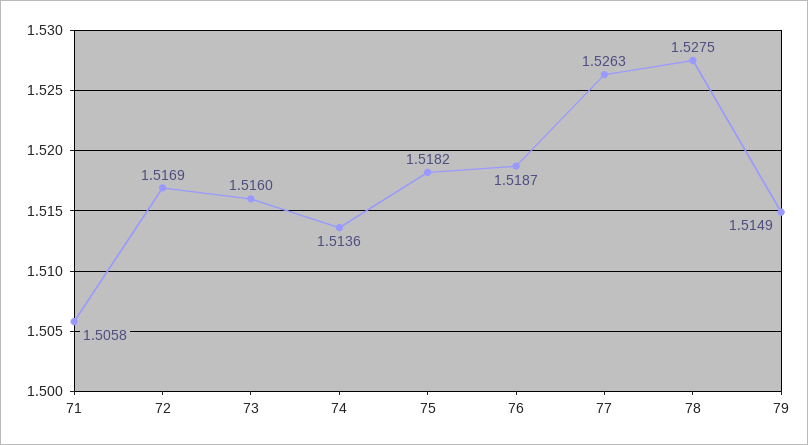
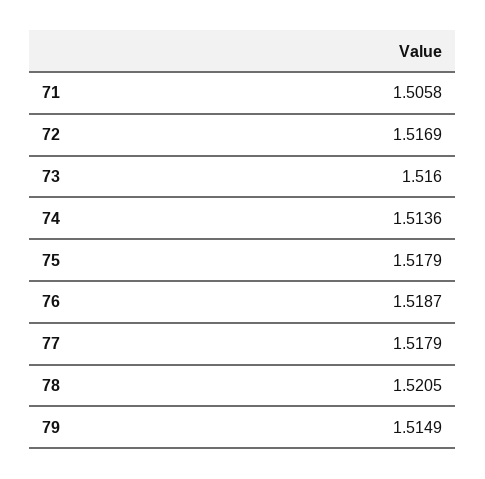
  {
    "71": 1.5058,
    "72": 1.5169,
    "73": 1.516,
    "74": 1.5136,
-   "75": 1.5182,
+   "75": 1.5179,
    "76": 1.5187,
-   "77": 1.5263,
+   "77": 1.5179,
-   "78": 1.5275,
+   "78": 1.5205,
    "79": 1.5149
  }

